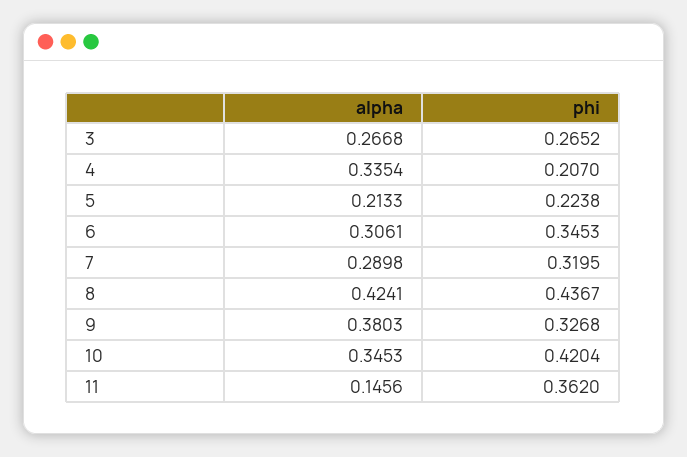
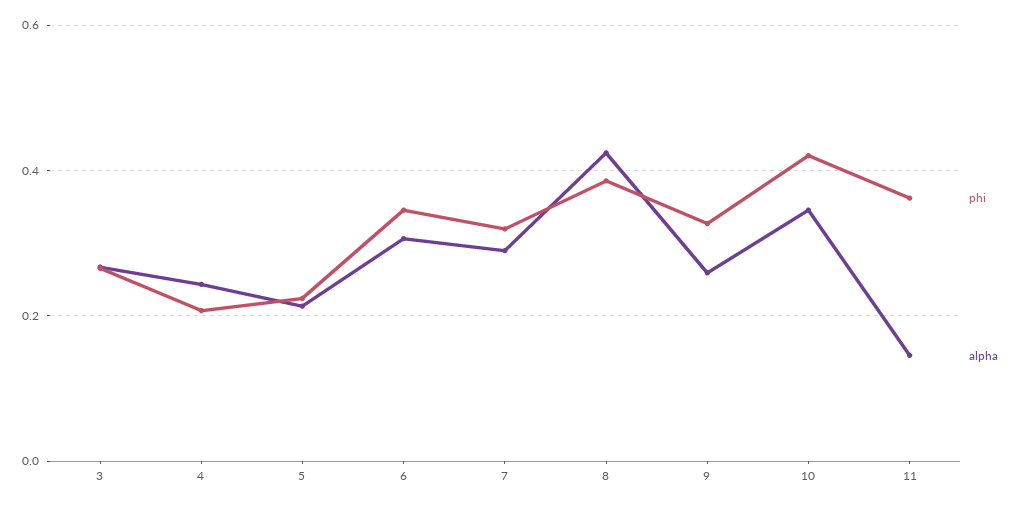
  {
    "alpha": {
      "3": 0.2668,
-     "4": 0.3354,
+     "4": 0.24,
      "5": 0.2133,
      "6": 0.3061,
      "7": 0.2898,
      "8": 0.4241,
-     "9": 0.3803,
+     "9": 0.26,
      "10": 0.3453,
      "11": 0.1456
    },
    "phi": {
      "3": 0.2652,
      "4": 0.207,
      "5": 0.2238,
      "6": 0.3453,
      "7": 0.3195,
-     "8": 0.4367,
+     "8": 0.38,
      "9": 0.3268,
      "10": 0.4204,
      "11": 0.362
    }
  }

